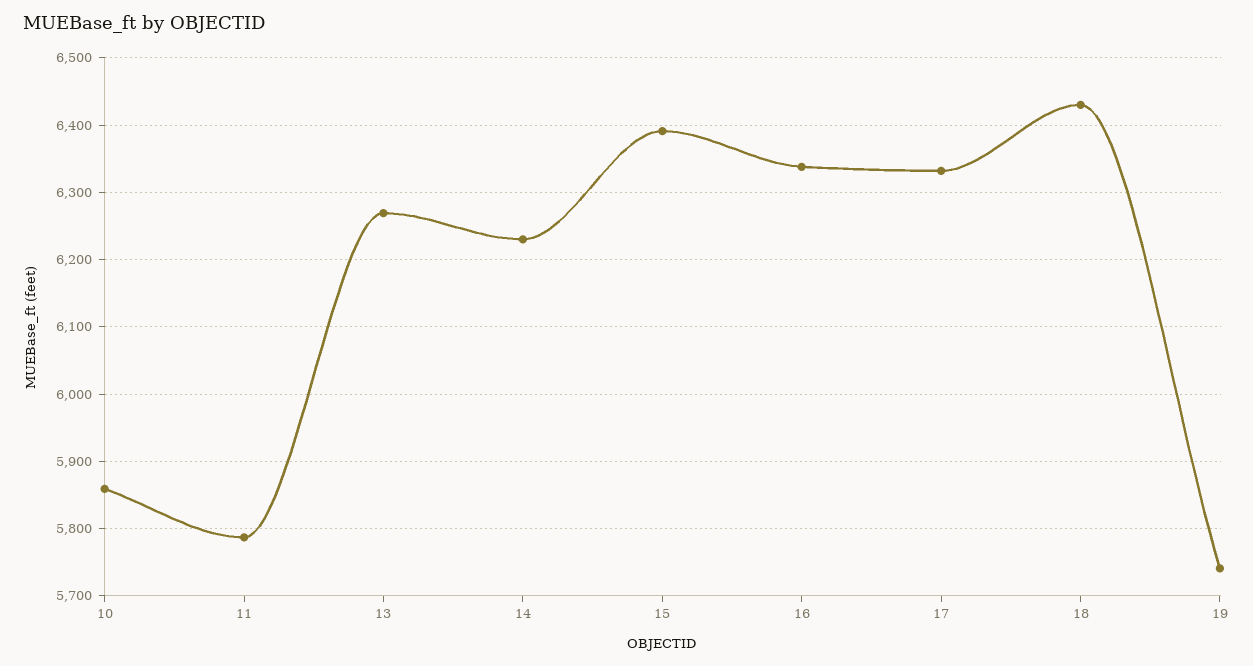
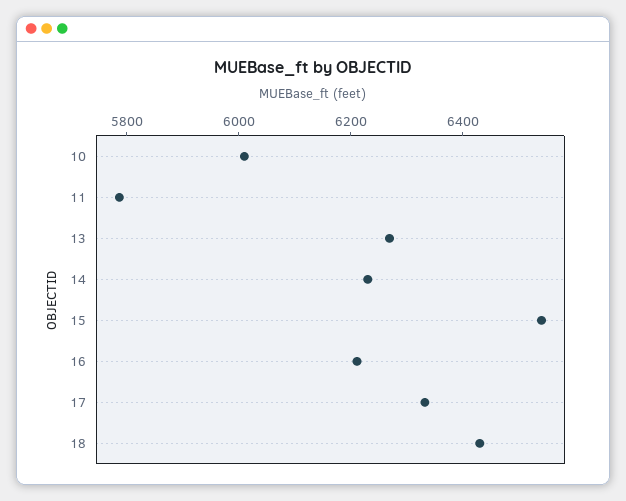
  {
-   "10": 5860,
+   "10": 6000,
    "11": 5790,
    "13": 6270,
    "14": 6230,
-   "15": 6390,
+   "15": 6550,
-   "16": 6340,
+   "16": 6200,
    "17": 6330,
-   "18": 6430,
+   "18": 6430
-   "19": 5740
  }

